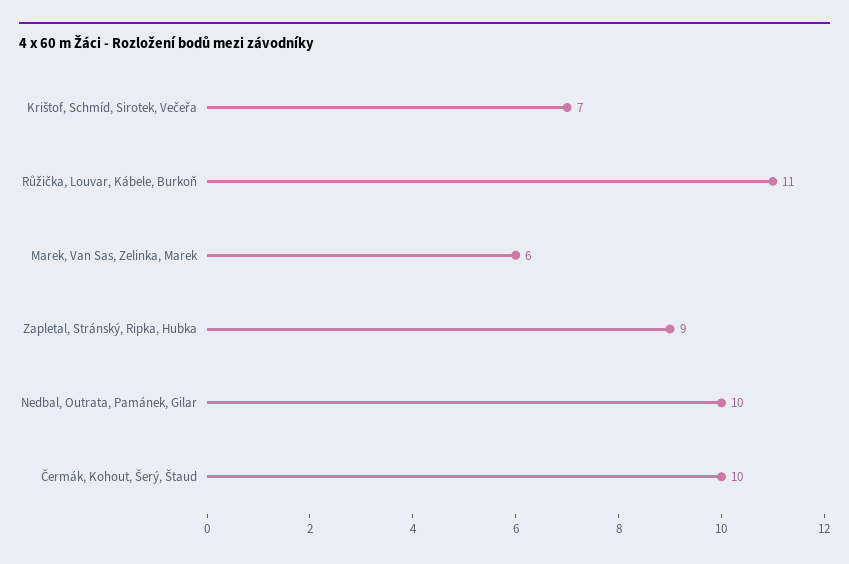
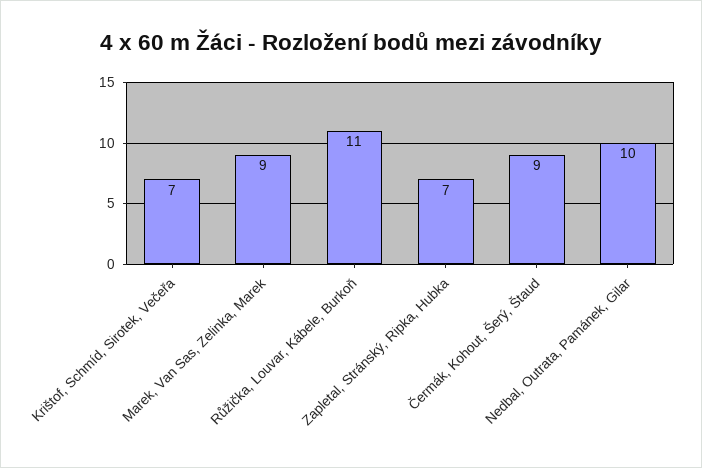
  {
    "Krištof, Schmíd, Sirotek, Večeřa": 7,
    "Růžička, Louvar, Kábele, Burkoň": 11,
-   "Marek, Van Sas, Zelinka, Marek": 6,
+   "Marek, Van Sas, Zelinka, Marek": 9,
-   "Zapletal, Stránský, Ripka, Hubka": 9,
+   "Zapletal, Stránský, Ripka, Hubka": 7,
    "Nedbal, Outrata, Pamánek, Gilar": 10,
-   "Čermák, Kohout, Šerý, Štaud": 10
+   "Čermák, Kohout, Šerý, Štaud": 9
  }

